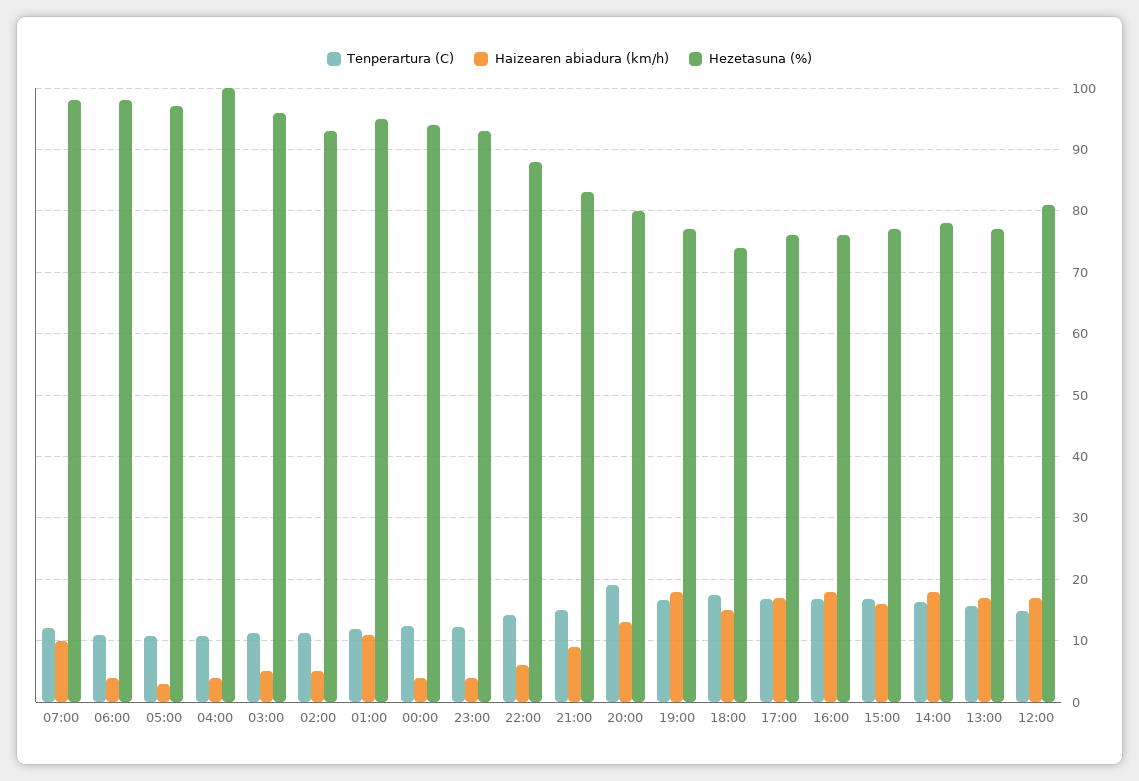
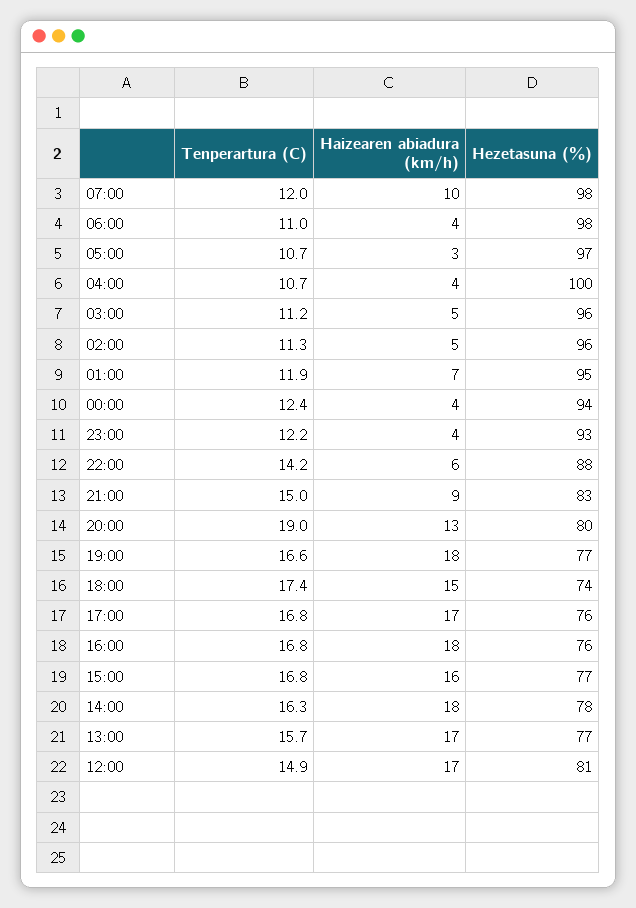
  {
    "Tenperartura (C)": {
      "07:00": 12,
      "06:00": 11,
      "05:00": 10.7,
      "04:00": 10.7,
      "03:00": 11.2,
      "02:00": 11.3,
      "01:00": 11.9,
      "00:00": 12.4,
      "23:00": 12.2,
      "22:00": 14.2,
      "21:00": 15,
      "20:00": 19,
      "19:00": 16.6,
      "18:00": 17.4,
      "17:00": 16.8,
      "16:00": 16.8,
      "15:00": 16.8,
      "14:00": 16.3,
      "13:00": 15.7,
      "12:00": 14.9
    },
    "Haizearen abiadura (km/h)": {
      "07:00": 10,
      "06:00": 4,
      "05:00": 3,
      "04:00": 4,
      "03:00": 5,
      "02:00": 5,
-     "01:00": 11,
+     "01:00": 7,
      "00:00": 4,
      "23:00": 4,
      "22:00": 6,
      "21:00": 9,
      "20:00": 13,
      "19:00": 18,
      "18:00": 15,
      "17:00": 17,
      "16:00": 18,
      "15:00": 16,
      "14:00": 18,
      "13:00": 17,
      "12:00": 17
    },
    "Hezetasuna (%)": {
      "07:00": 98,
      "06:00": 98,
      "05:00": 97,
      "04:00": 100,
      "03:00": 96,
-     "02:00": 93,
+     "02:00": 96,
      "01:00": 95,
      "00:00": 94,
      "23:00": 93,
      "22:00": 88,
      "21:00": 83,
      "20:00": 80,
      "19:00": 77,
      "18:00": 74,
      "17:00": 76,
      "16:00": 76,
      "15:00": 77,
      "14:00": 78,
      "13:00": 77,
      "12:00": 81
    }
  }

